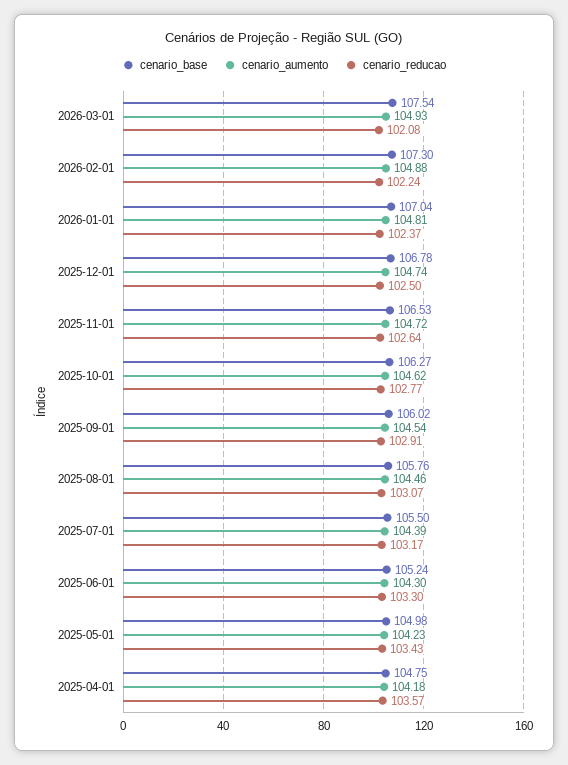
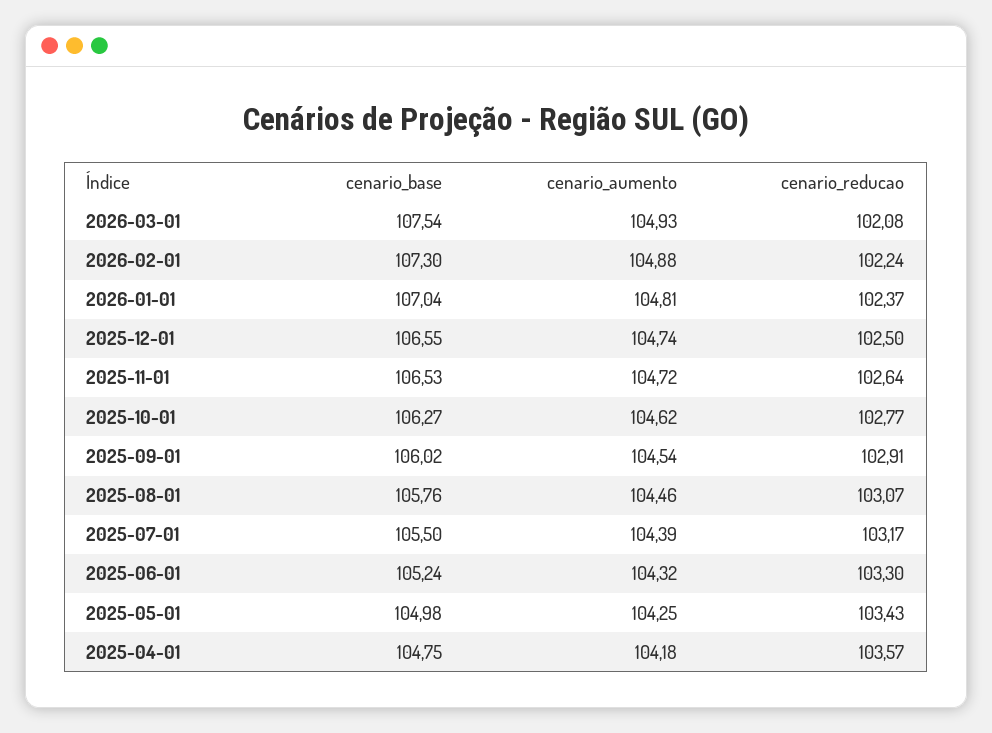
  {
    "cenario_base": {
      "2026-03-01": 107.54,
      "2026-02-01": 107.3,
      "2026-01-01": 107.04,
-     "2025-12-01": 106.78,
+     "2025-12-01": 106.55,
      "2025-11-01": 106.53,
      "2025-10-01": 106.27,
      "2025-09-01": 106.02,
      "2025-08-01": 105.76,
      "2025-07-01": 105.5,
      "2025-06-01": 105.24,
      "2025-05-01": 104.98,
      "2025-04-01": 104.75
    },
    "cenario_aumento": {
      "2026-03-01": 104.93,
      "2026-02-01": 104.88,
      "2026-01-01": 104.81,
      "2025-12-01": 104.74,
      "2025-11-01": 104.72,
      "2025-10-01": 104.62,
      "2025-09-01": 104.54,
      "2025-08-01": 104.46,
      "2025-07-01": 104.39,
-     "2025-06-01": 104.3,
+     "2025-06-01": 104.32,
-     "2025-05-01": 104.23,
+     "2025-05-01": 104.25,
      "2025-04-01": 104.18
    },
    "cenario_reducao": {
      "2026-03-01": 102.08,
      "2026-02-01": 102.24,
      "2026-01-01": 102.37,
      "2025-12-01": 102.5,
      "2025-11-01": 102.64,
      "2025-10-01": 102.77,
      "2025-09-01": 102.91,
      "2025-08-01": 103.07,
      "2025-07-01": 103.17,
      "2025-06-01": 103.3,
      "2025-05-01": 103.43,
      "2025-04-01": 103.57
    }
  }

